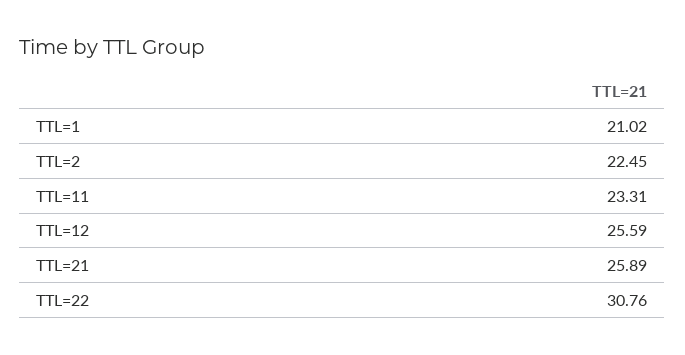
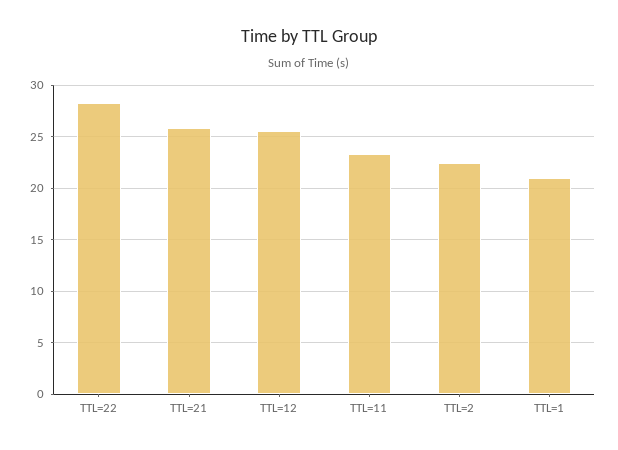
  {
    "TTL=1": 21.02,
    "TTL=2": 22.45,
    "TTL=11": 23.31,
    "TTL=12": 25.59,
    "TTL=21": 25.89,
-   "TTL=22": 30.76
+   "TTL=22": 28
  }

